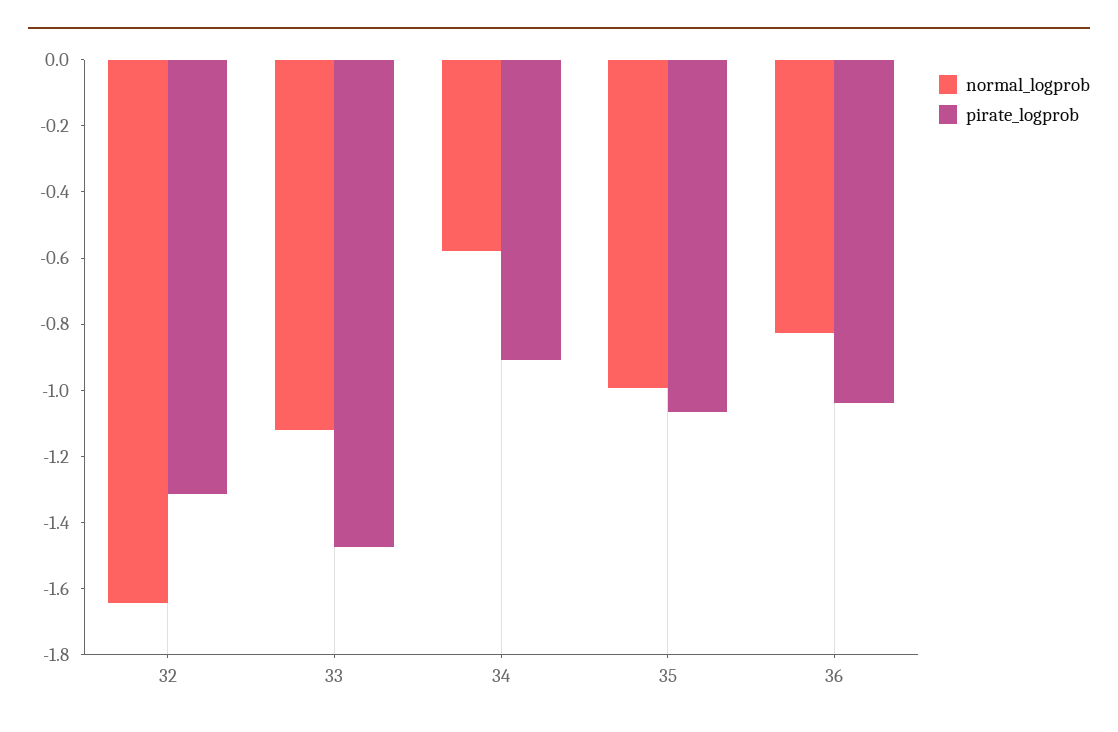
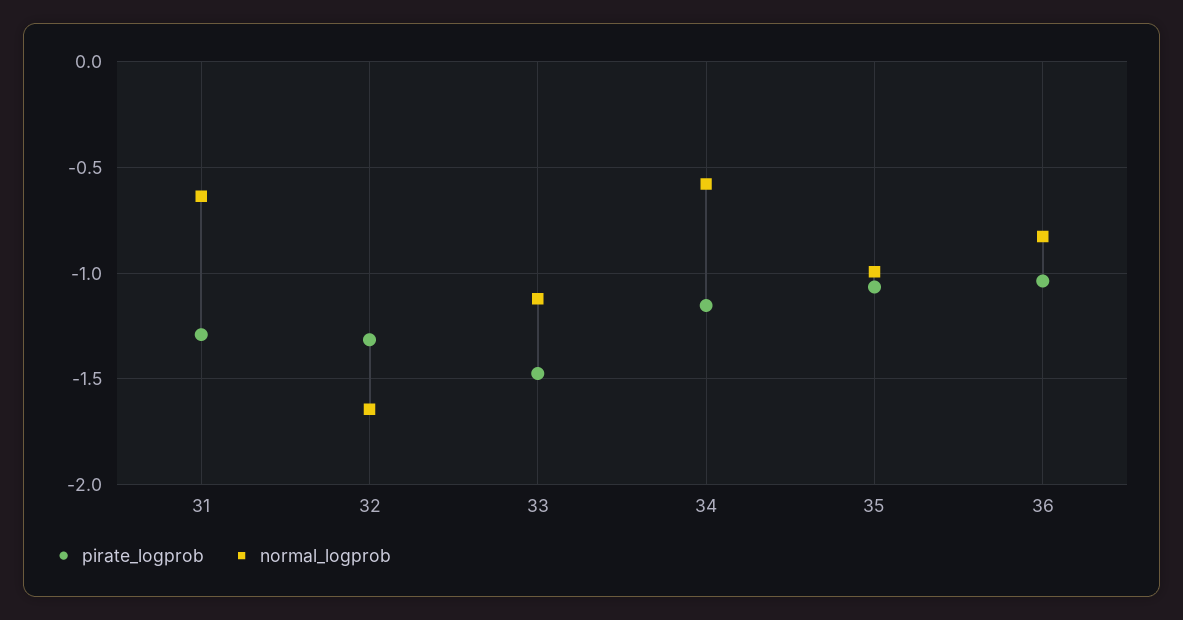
  {
    "normal_logprob": {
      "32": -1.65,
      "33": -1.1,
      "34": -0.6,
      "35": -1,
-     "36": -0.85
+     "36": -0.85,
+     "31": -0.65
    },
    "pirate_logprob": {
      "32": -1.3,
      "33": -1.5,
-     "34": -0.9,
+     "34": -1.15,
      "35": -1.05,
-     "36": -1.05
+     "36": -1.05,
+     "31": -1.3
    }
  }

